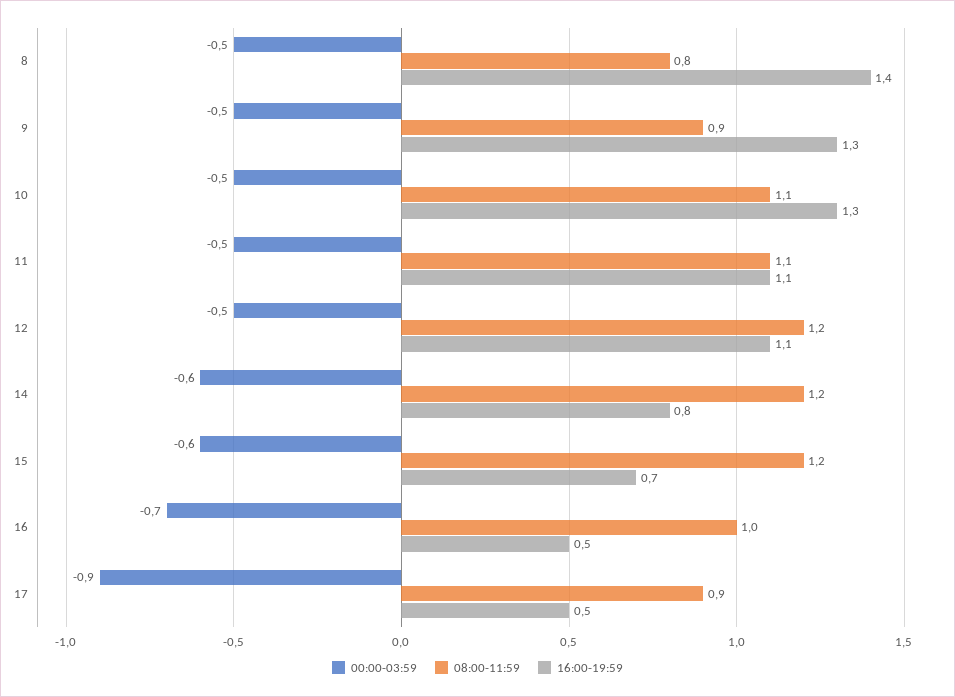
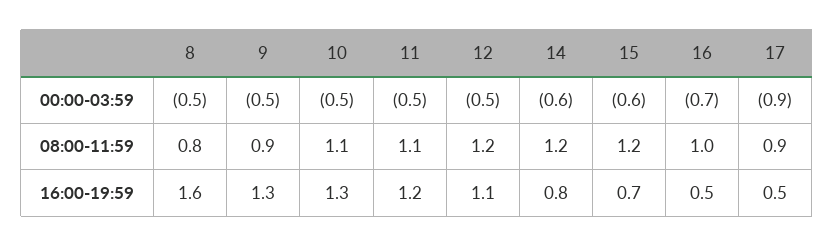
  {
    "00:00-03:59": {
      "8": -0.5,
      "9": -0.5,
      "10": -0.5,
      "11": -0.5,
      "12": -0.5,
      "14": -0.6,
      "15": -0.6,
      "16": -0.7,
      "17": -0.9
    },
    "08:00-11:59": {
      "8": 0.8,
      "9": 0.9,
      "10": 1.1,
      "11": 1.1,
      "12": 1.2,
      "14": 1.2,
      "15": 1.2,
      "16": 1,
      "17": 0.9
    },
    "16:00-19:59": {
-     "8": 1.4,
+     "8": 1.6,
      "9": 1.3,
      "10": 1.3,
-     "11": 1.1,
+     "11": 1.2,
      "12": 1.1,
      "14": 0.8,
      "15": 0.7,
      "16": 0.5,
      "17": 0.5
    }
  }

